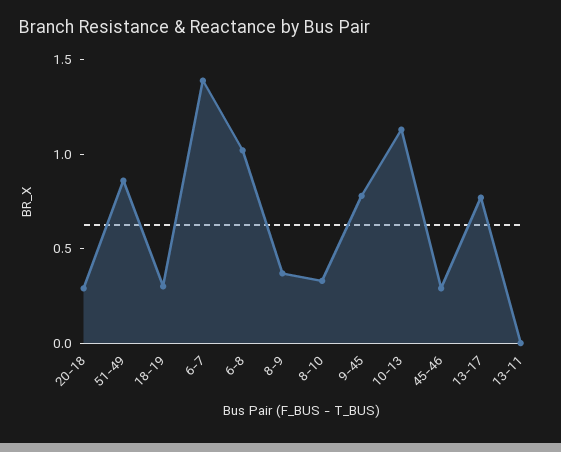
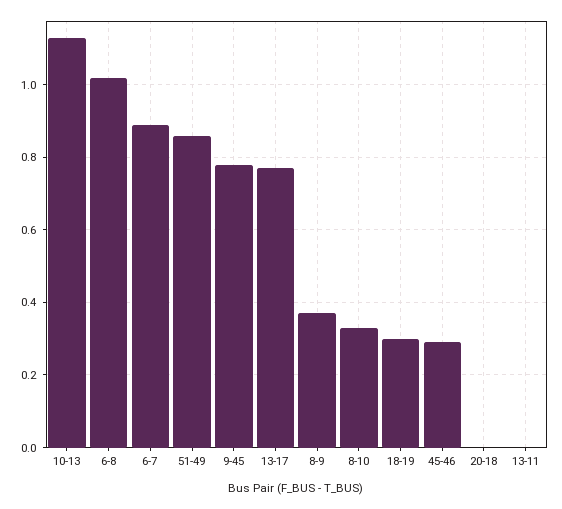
  {
-   "20-18": 0.3,
+   "20-18": 0,
    "51-49": 0.85,
    "18-19": 0.3,
-   "6-7": 1.4,
+   "6-7": 0.9,
    "6-8": 1,
    "8-9": 0.35,
    "8-10": 0.35,
    "9-45": 0.8,
    "10-13": 1.15,
    "45-46": 0.3,
    "13-17": 0.75,
    "13-11": 0
  }

